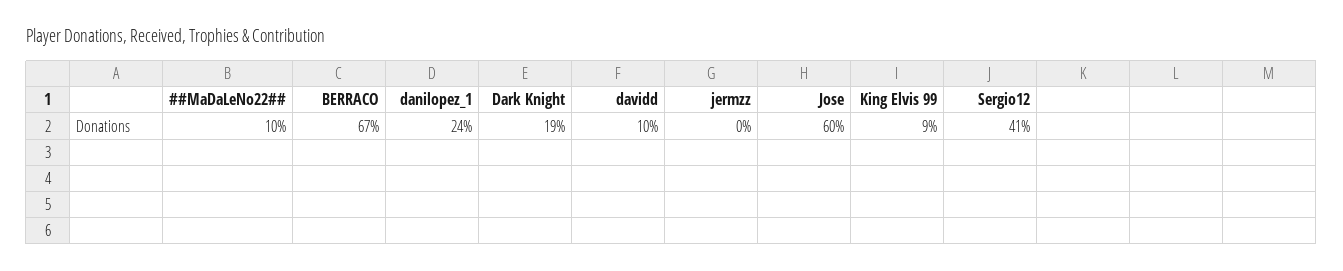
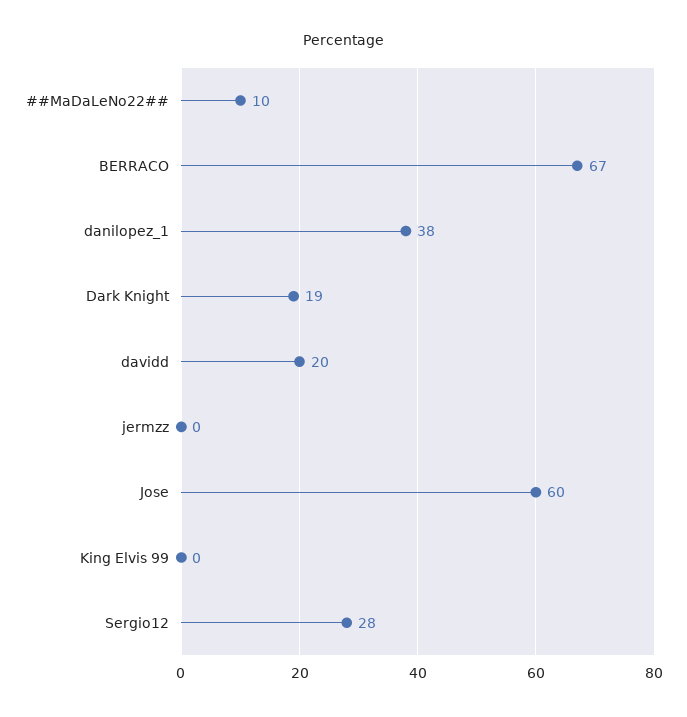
  {
    "##MaDaLeNo22##": 10,
    "BERRACO": 67,
-   "danilopez_1": 24,
+   "danilopez_1": 38,
    "Dark Knight": 19,
-   "davidd": 10,
+   "davidd": 20,
    "jermzz": 0,
    "Jose": 60,
-   "King Elvis 99": 9,
+   "King Elvis 99": 0,
-   "Sergio12": 41
+   "Sergio12": 28
  }

